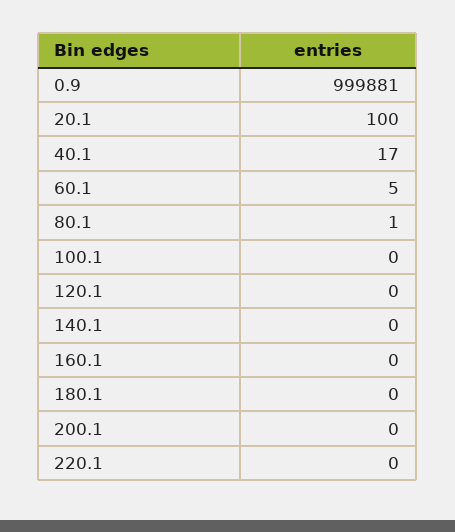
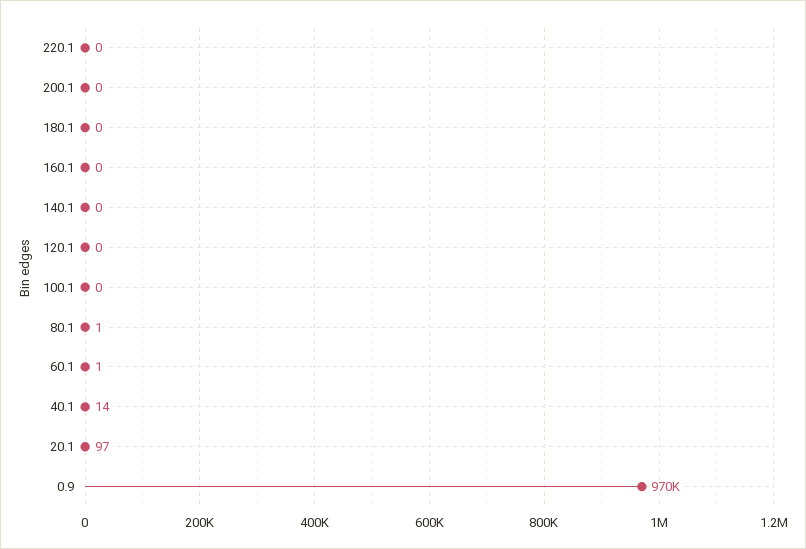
  {
-   "0.9": 999881,
+   "0.9": 970000,
-   "20.1": 100,
+   "20.1": 97,
-   "40.1": 17,
+   "40.1": 14,
-   "60.1": 5,
+   "60.1": 1,
    "80.1": 1,
    "100.1": 0,
    "120.1": 0,
    "140.1": 0,
    "160.1": 0,
    "180.1": 0,
    "200.1": 0,
    "220.1": 0
  }

